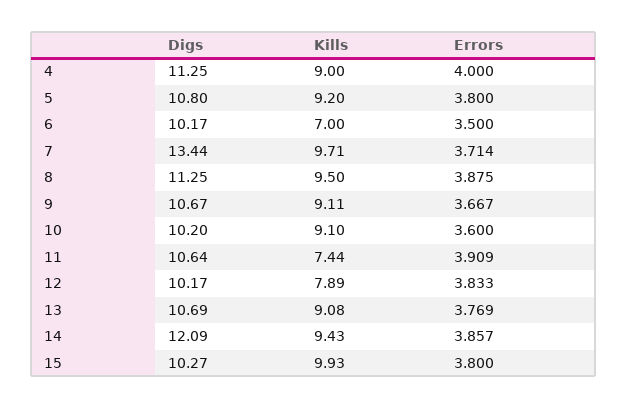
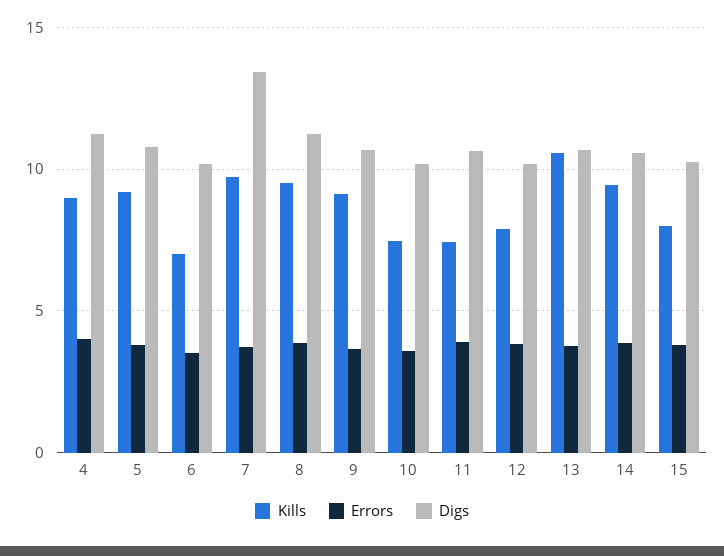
  {
    "Digs": {
      "4": 11.25,
      "5": 10.8,
      "6": 10.17,
      "7": 13.44,
      "8": 11.25,
      "9": 10.67,
      "10": 10.2,
      "11": 10.64,
      "12": 10.17,
      "13": 10.69,
-     "14": 12.09,
+     "14": 10.5,
      "15": 10.27
    },
    "Kills": {
      "4": 9,
      "5": 9.2,
      "6": 7,
      "7": 9.71,
      "8": 9.5,
      "9": 9.11,
-     "10": 9.1,
+     "10": 7.5,
      "11": 7.44,
      "12": 7.89,
-     "13": 9.08,
+     "13": 10.5,
      "14": 9.43,
-     "15": 9.93
+     "15": 8
    },
    "Errors": {
      "4": 4,
      "5": 3.8,
      "6": 3.5,
      "7": 3.714,
      "8": 3.875,
      "9": 3.667,
      "10": 3.6,
      "11": 3.909,
      "12": 3.833,
      "13": 3.769,
      "14": 3.857,
      "15": 3.8
    }
  }

